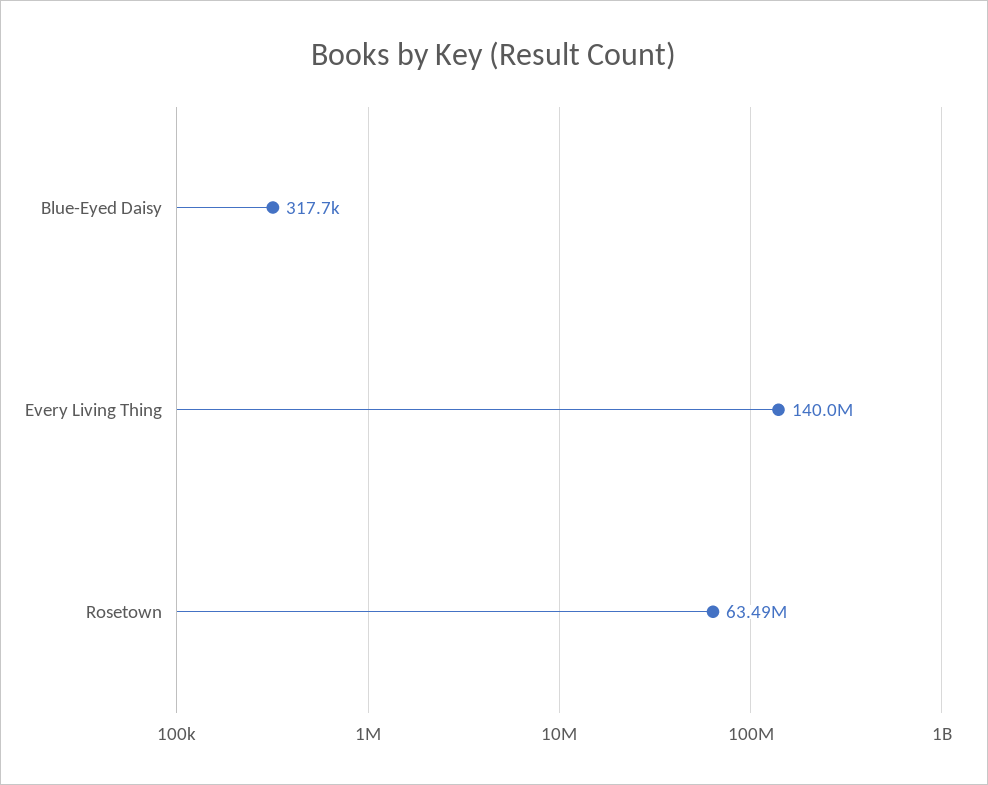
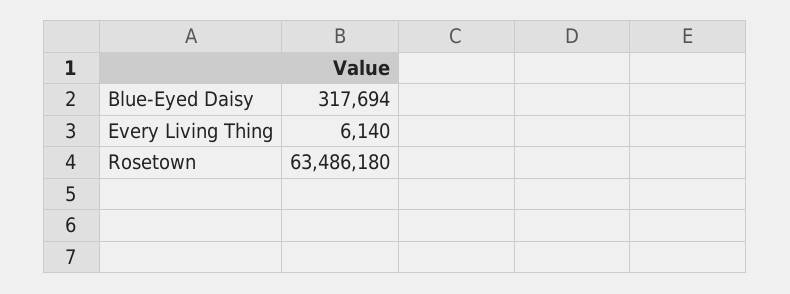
  {
    "Blue-Eyed Daisy": 317694,
-   "Every Living Thing": 140000000,
+   "Every Living Thing": 6140,
    "Rosetown": 63486180
  }

